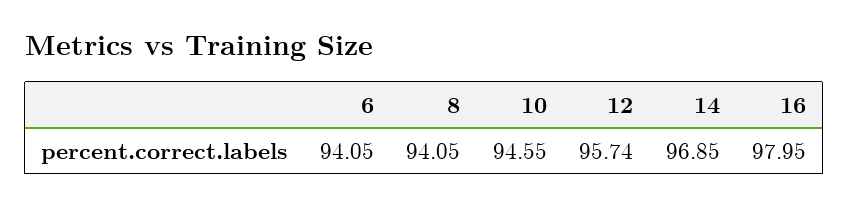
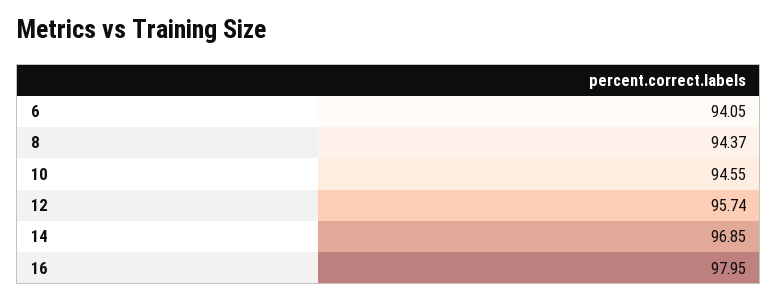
  {
    "6": 94.05,
-   "8": 94.05,
+   "8": 94.37,
    "10": 94.55,
    "12": 95.74,
    "14": 96.85,
    "16": 97.95
  }

